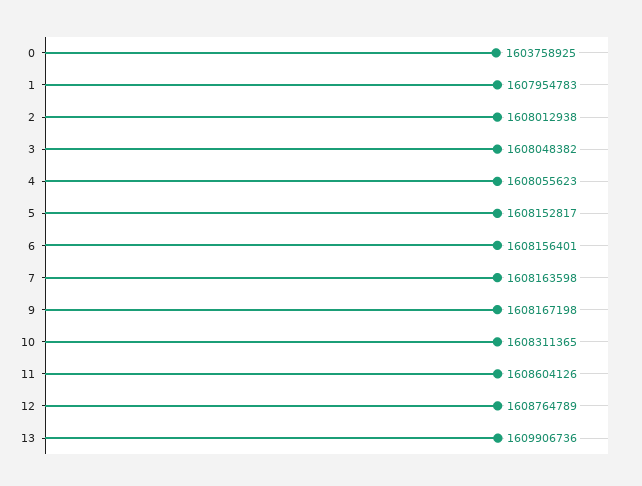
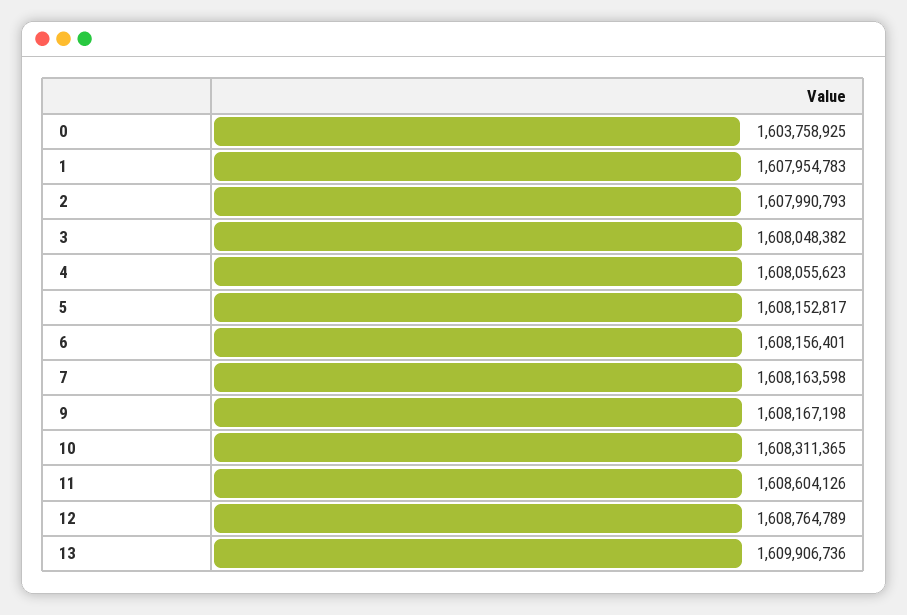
  {
    "0": 1603758925,
    "1": 1607954783,
-   "2": 1608012938,
+   "2": 1607990793,
    "3": 1608048382,
    "4": 1608055623,
    "5": 1608152817,
    "6": 1608156401,
    "7": 1608163598,
    "9": 1608167198,
    "10": 1608311365,
    "11": 1608604126,
    "12": 1608764789,
    "13": 1609906736
  }

